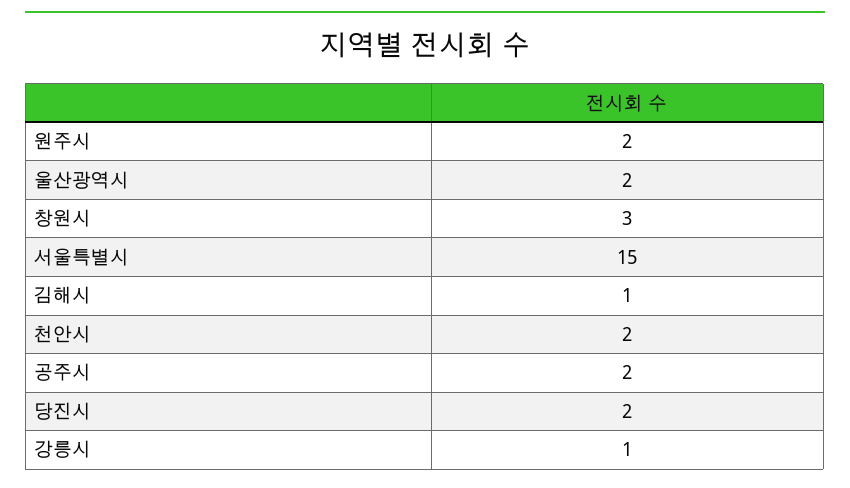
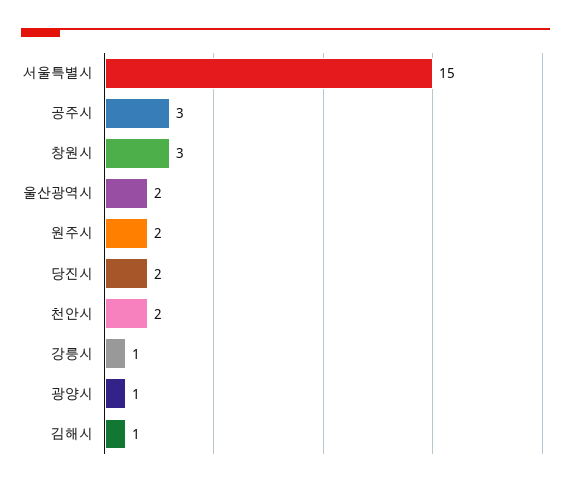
  {
    "원주시": 2,
    "울산광역시": 2,
    "창원시": 3,
    "서울특별시": 15,
    "김해시": 1,
    "천안시": 2,
-   "공주시": 2,
+   "공주시": 3,
    "당진시": 2,
-   "강릉시": 1
+   "강릉시": 1,
+   "광양시": 1
  }

